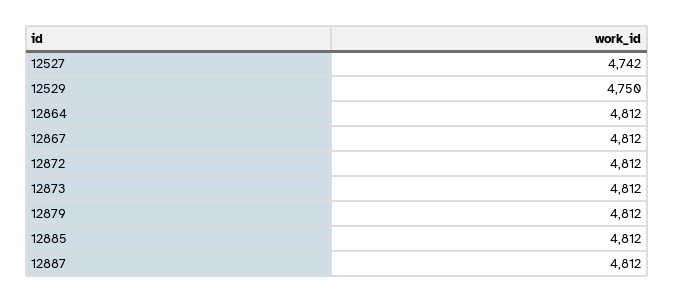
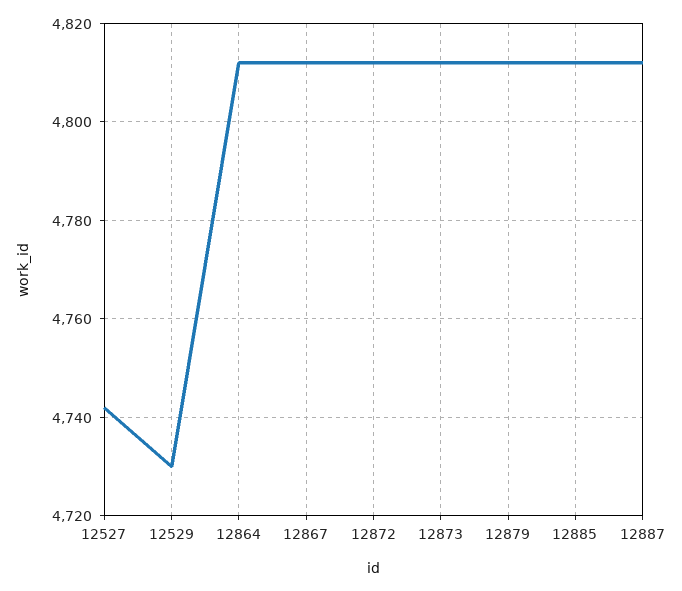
  {
    "12527": 4742,
-   "12529": 4750,
+   "12529": 4730,
    "12864": 4812,
    "12867": 4812,
    "12872": 4812,
    "12873": 4812,
    "12879": 4812,
    "12885": 4812,
    "12887": 4812
  }

